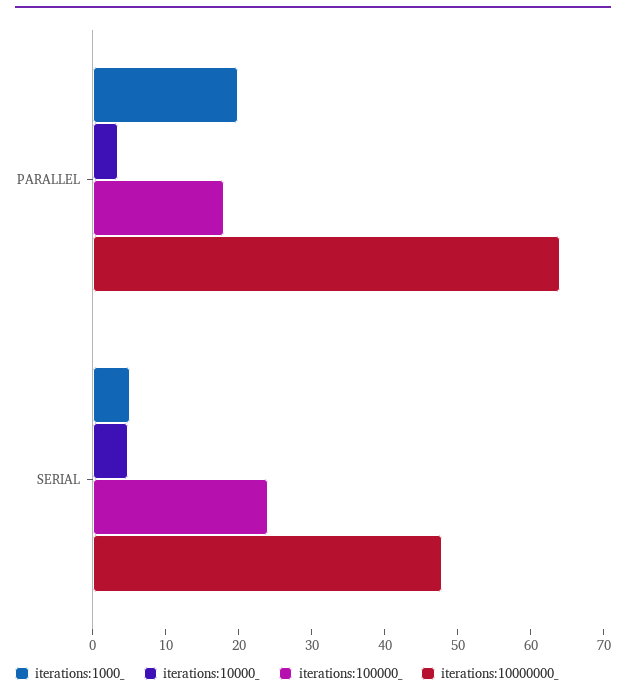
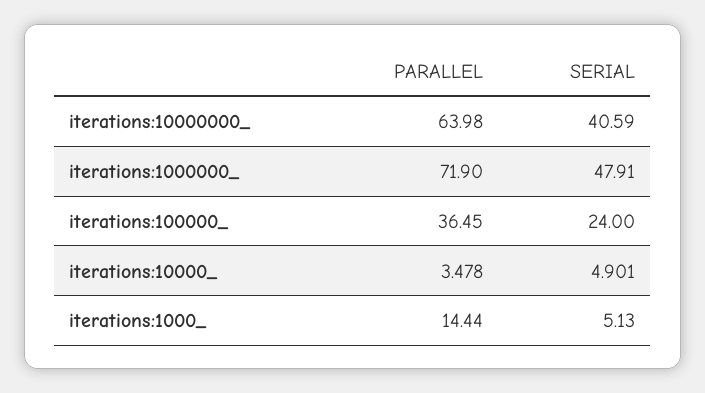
  {
    "iterations:1000_": {
-     "PARALLEL": 20,
+     "PARALLEL": 14.44,
      "SERIAL": 5.13
    },
    "iterations:10000_": {
      "PARALLEL": 3.478,
      "SERIAL": 4.901
    },
    "iterations:100000_": {
-     "PARALLEL": 18,
+     "PARALLEL": 36.45,
      "SERIAL": 24
    },
    "iterations:10000000_": {
      "PARALLEL": 63.98,
-     "SERIAL": 48
+     "SERIAL": 40.59
-   }
+   },
+   "iterations:1000000_": {
+     "PARALLEL": 71.9,
+     "SERIAL": 47.91
+   }
  }

